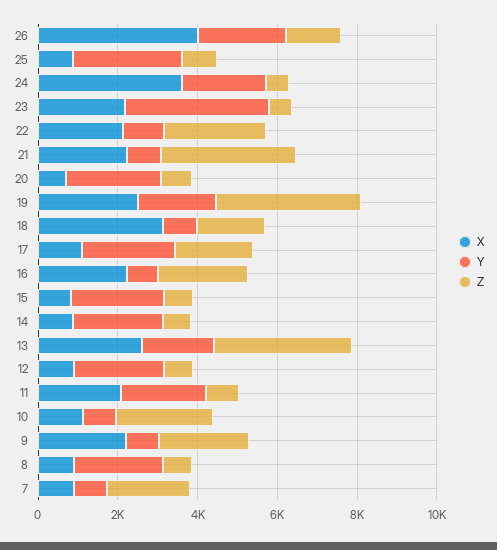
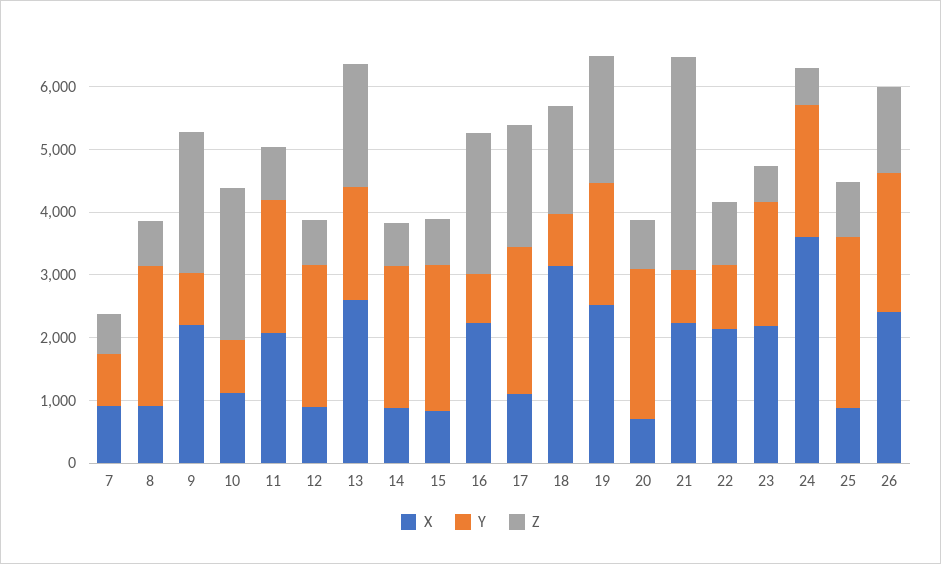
  {
    "X": {
-     "26": 4000,
+     "26": 2400,
      "25": 800,
      "24": 3600,
      "23": 2200,
      "22": 2200,
      "21": 2200,
      "20": 600,
      "19": 2600,
      "18": 3200,
      "17": 1200,
      "16": 2200,
      "15": 800,
      "14": 800,
      "13": 2600,
      "12": 800,
      "11": 2000,
      "10": 1200,
      "9": 2200,
      "8": 1000,
      "7": 1000
    },
    "Y": {
      "26": 2200,
      "25": 2800,
      "24": 2200,
-     "23": 3500,
+     "23": 2000,
      "22": 1000,
      "21": 800,
      "20": 2400,
      "19": 2000,
      "18": 800,
      "17": 2400,
      "16": 800,
      "15": 2400,
      "14": 2200,
      "13": 1800,
      "12": 2200,
      "11": 2200,
      "10": 800,
      "9": 800,
      "8": 2200,
      "7": 800
    },
    "Z": {
      "26": 1400,
      "25": 800,
      "24": 600,
      "23": 600,
-     "22": 2500,
+     "22": 1000,
      "21": 3400,
      "20": 800,
-     "19": 3500,
+     "19": 2000,
      "18": 1800,
      "17": 2000,
      "16": 2200,
      "15": 800,
      "14": 600,
-     "13": 3500,
+     "13": 2000,
      "12": 800,
      "11": 800,
      "10": 2400,
      "9": 2200,
      "8": 800,
-     "7": 2000
+     "7": 600
    }
  }

